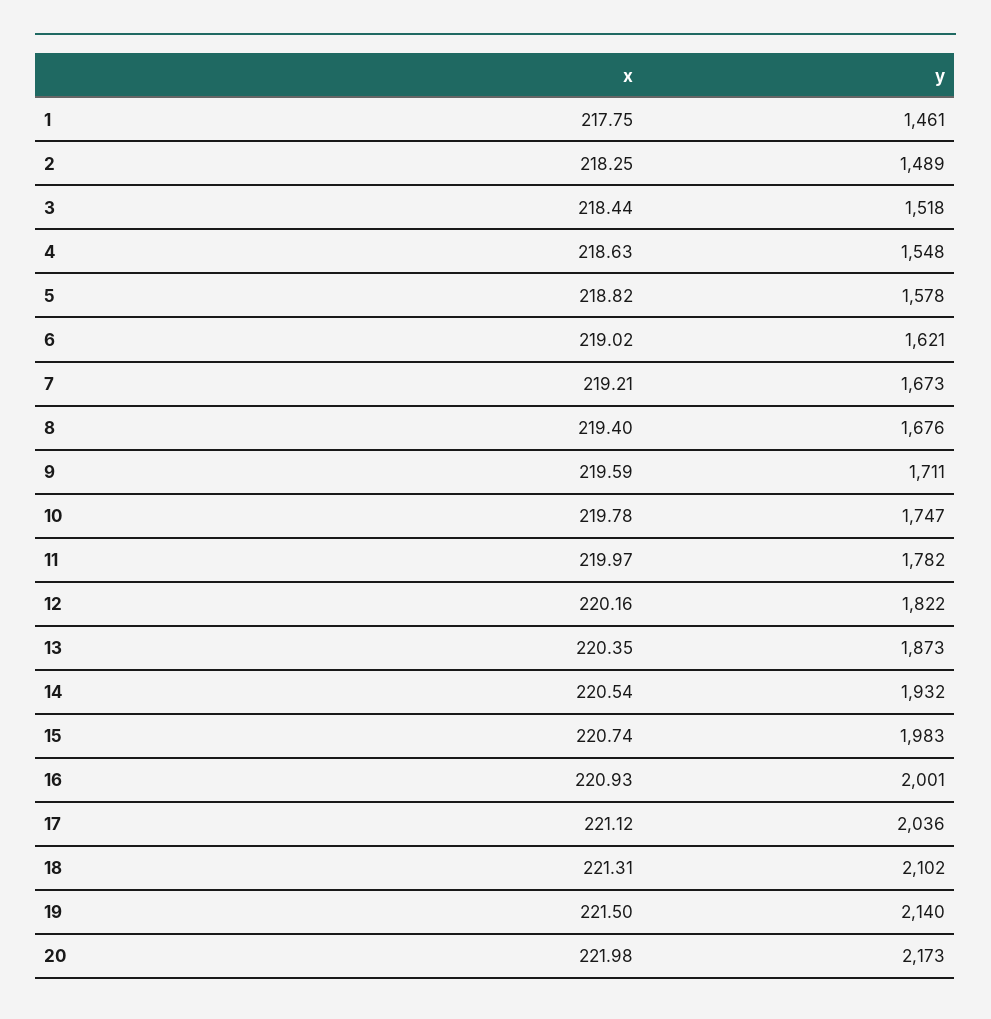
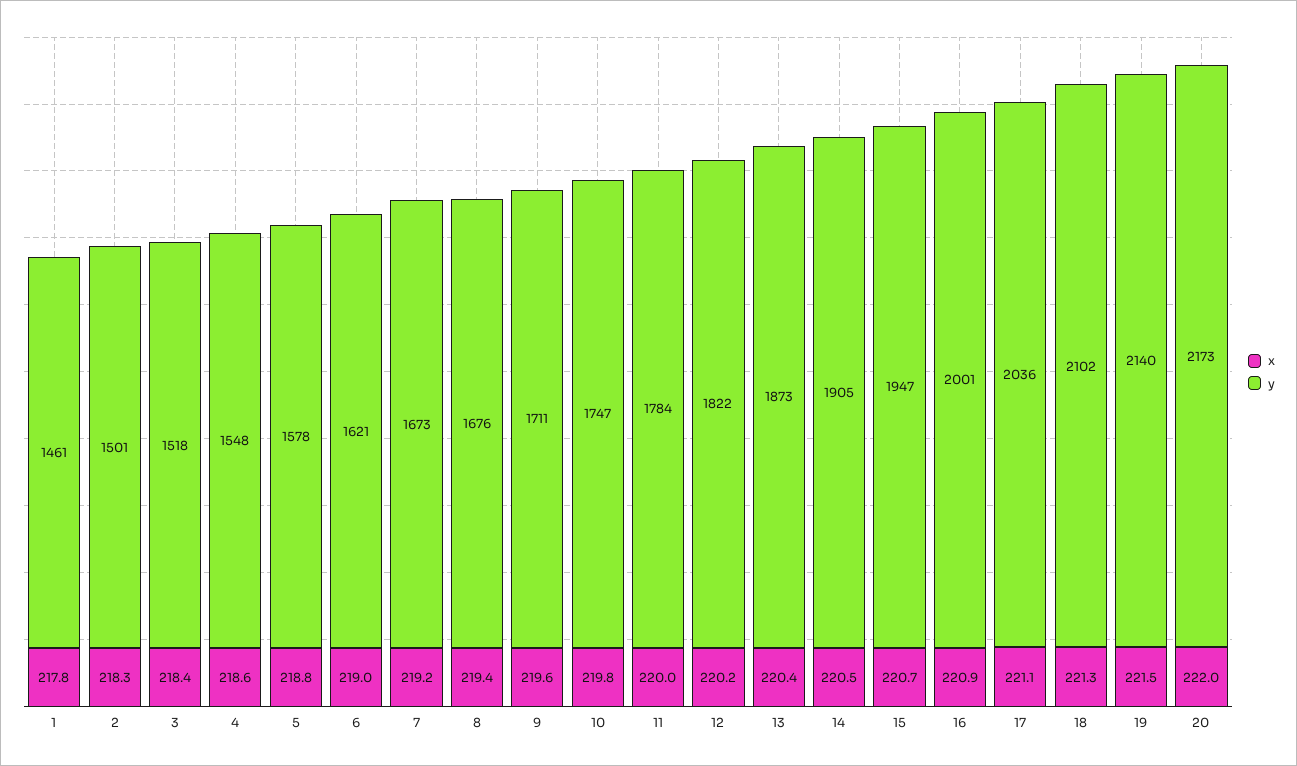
  {
    "x": {
      "1": 217.75,
      "2": 218.25,
      "3": 218.44,
      "4": 218.63,
      "5": 218.82,
      "6": 219.02,
      "7": 219.21,
      "8": 219.4,
      "9": 219.59,
      "10": 219.78,
      "11": 219.97,
      "12": 220.16,
      "13": 220.35,
      "14": 220.54,
      "15": 220.74,
      "16": 220.93,
      "17": 221.12,
      "18": 221.31,
      "19": 221.5,
      "20": 221.98
    },
    "y": {
      "1": 1461,
-     "2": 1489,
+     "2": 1501,
      "3": 1518,
      "4": 1548,
      "5": 1578,
      "6": 1621,
      "7": 1673,
      "8": 1676,
      "9": 1711,
      "10": 1747,
-     "11": 1782,
+     "11": 1784,
      "12": 1822,
      "13": 1873,
-     "14": 1932,
+     "14": 1905,
-     "15": 1983,
+     "15": 1947,
      "16": 2001,
      "17": 2036,
      "18": 2102,
      "19": 2140,
      "20": 2173
    }
  }

